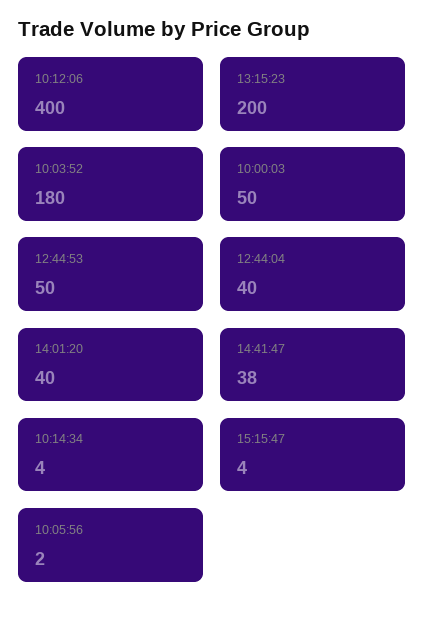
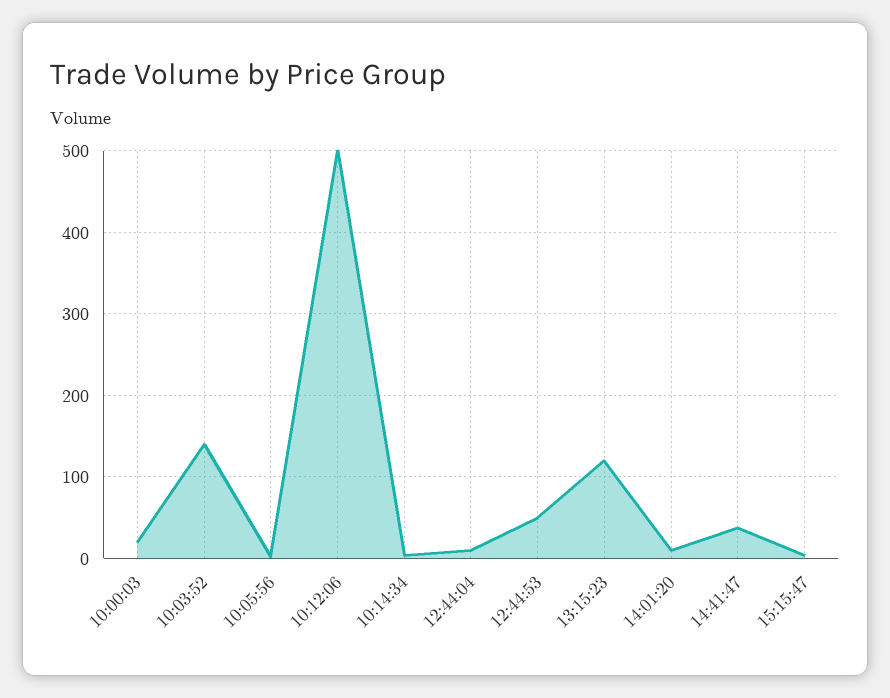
  {
-   "10:12:06": 400,
+   "10:12:06": 500,
-   "13:15:23": 200,
+   "13:15:23": 120,
-   "10:03:52": 180,
+   "10:03:52": 140,
-   "10:00:03": 50,
+   "10:00:03": 20,
    "12:44:53": 50,
-   "12:44:04": 40,
+   "12:44:04": 10,
-   "14:01:20": 40,
+   "14:01:20": 10,
    "14:41:47": 38,
    "10:14:34": 4,
    "15:15:47": 4,
    "10:05:56": 2
  }

